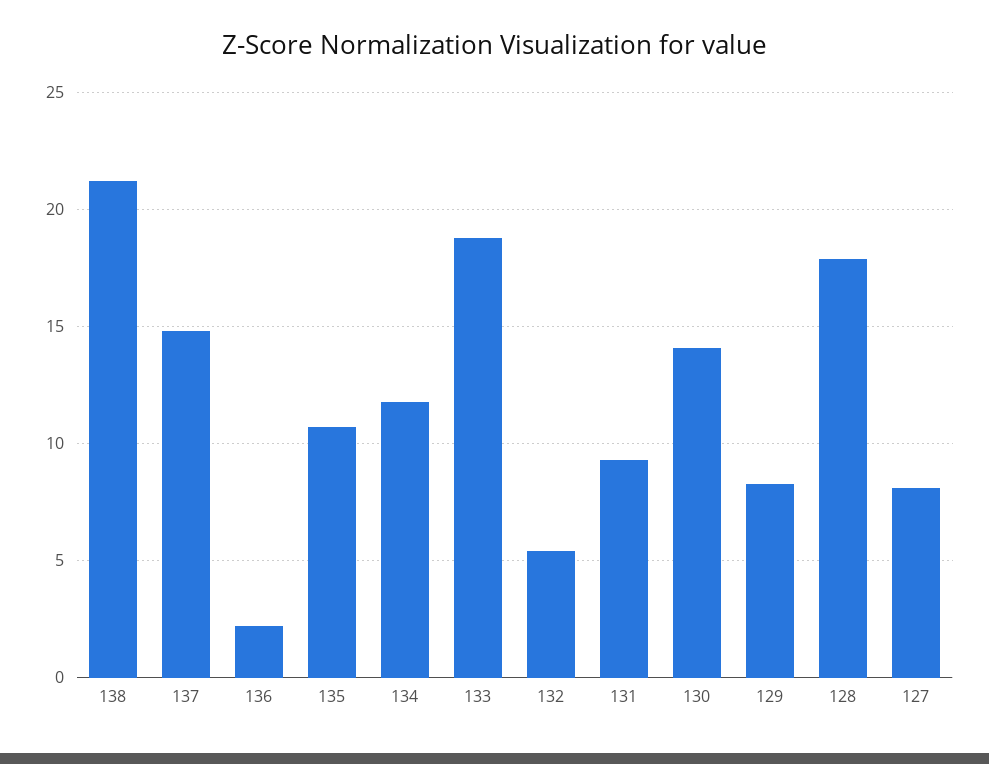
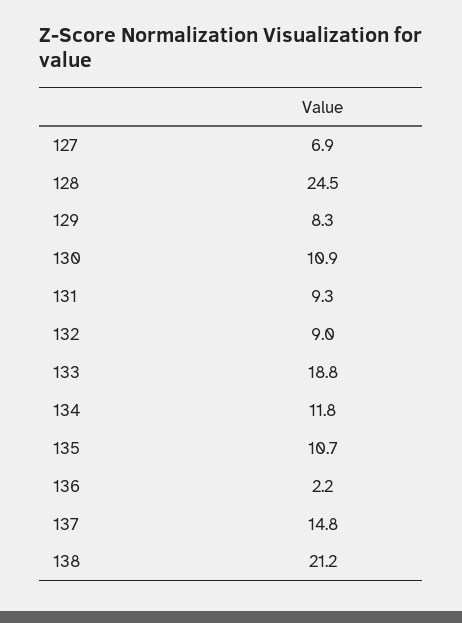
  {
    "138": 21.2,
    "137": 14.8,
    "136": 2.2,
    "135": 10.7,
    "134": 11.8,
    "133": 18.8,
-   "132": 5.5,
+   "132": 9,
    "131": 9.3,
-   "130": 14,
+   "130": 10.9,
    "129": 8.3,
-   "128": 18,
+   "128": 24.5,
-   "127": 8
+   "127": 6.9
  }

